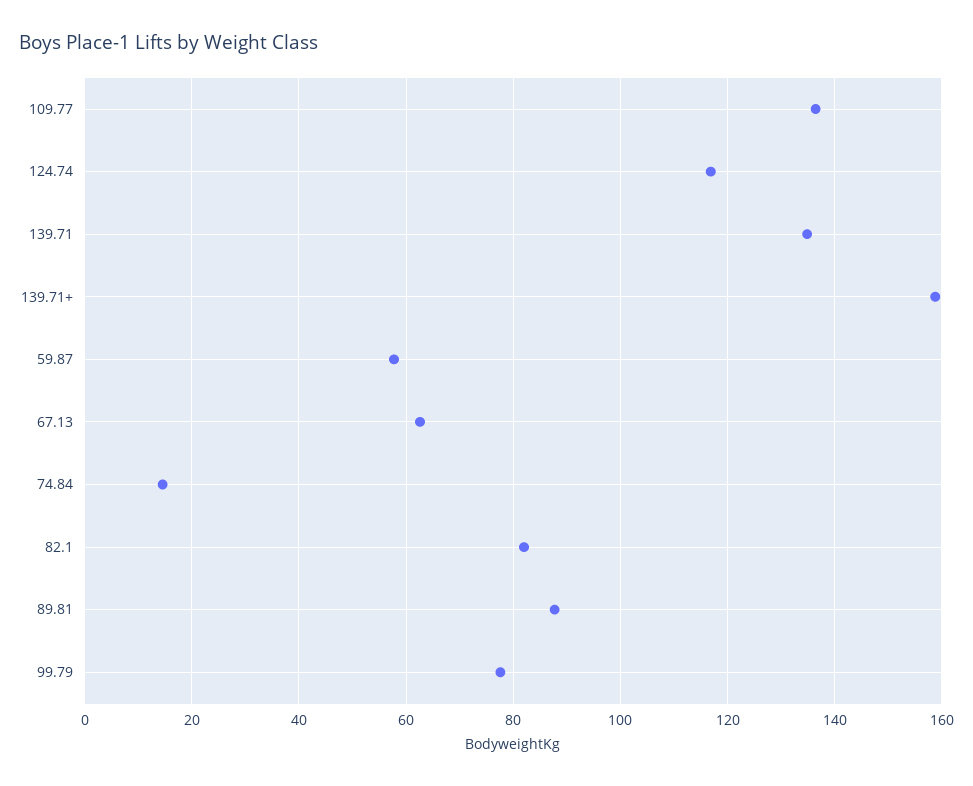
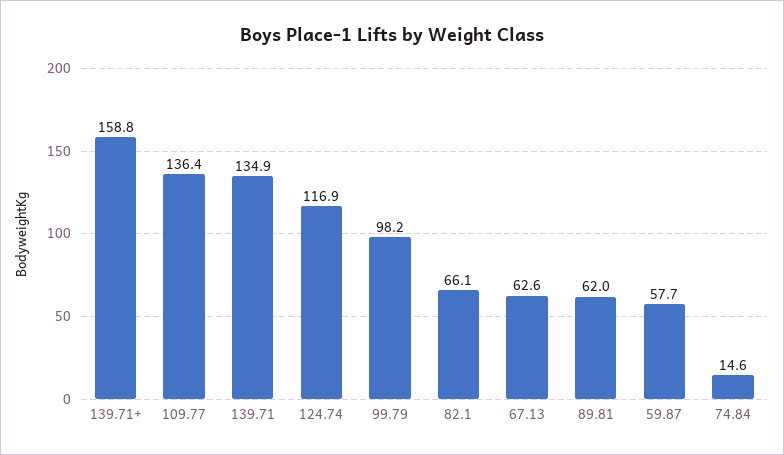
  {
    "109.77": 136.4,
    "124.74": 116.9,
    "139.71": 134.9,
    "139.71+": 158.8,
    "59.87": 57.7,
    "67.13": 62.6,
    "74.84": 14.6,
-   "82.1": 82,
+   "82.1": 66.1,
-   "89.81": 88,
+   "89.81": 62,
-   "99.79": 78
+   "99.79": 98.2
  }

